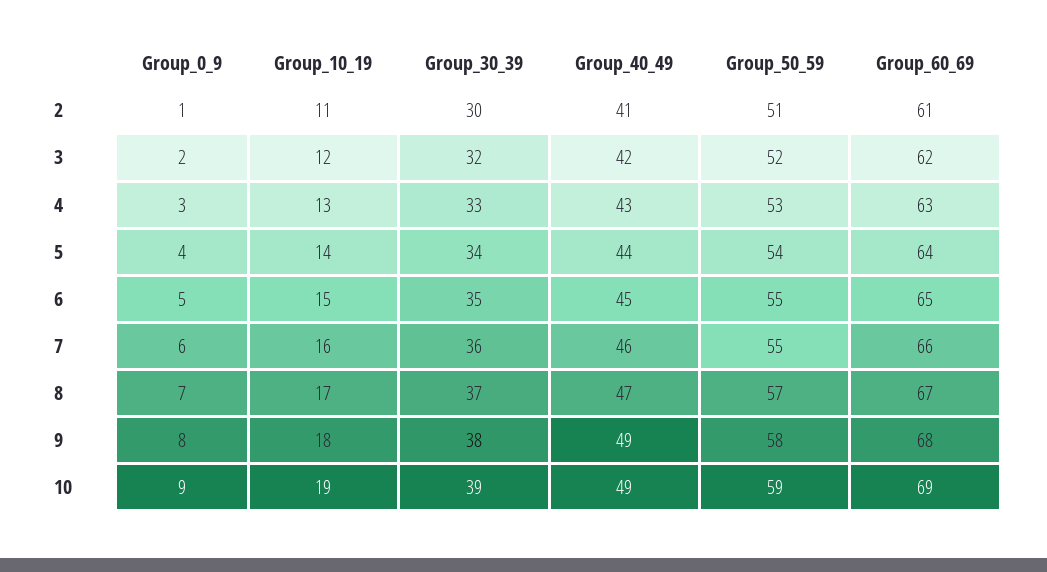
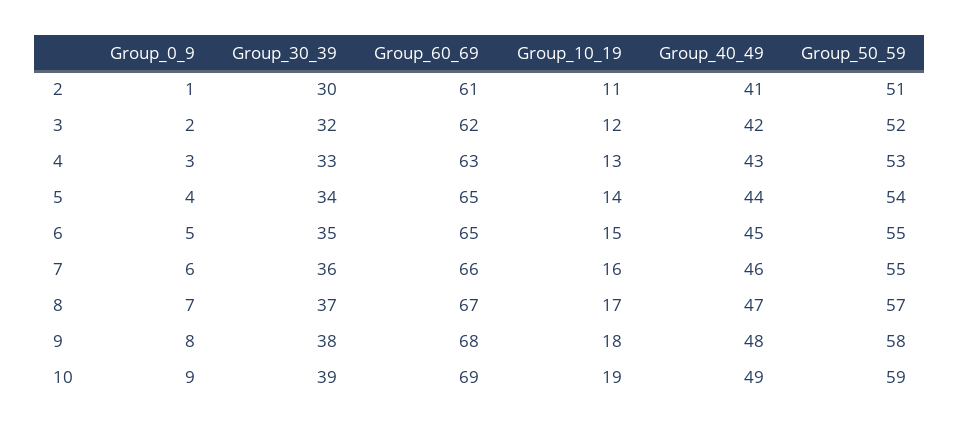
  {
    "Group_0_9": {
      "2": 1,
      "3": 2,
      "4": 3,
      "5": 4,
      "6": 5,
      "7": 6,
      "8": 7,
      "9": 8,
      "10": 9
    },
    "Group_10_19": {
      "2": 11,
      "3": 12,
      "4": 13,
      "5": 14,
      "6": 15,
      "7": 16,
      "8": 17,
      "9": 18,
      "10": 19
    },
    "Group_30_39": {
      "2": 30,
      "3": 32,
      "4": 33,
      "5": 34,
      "6": 35,
      "7": 36,
      "8": 37,
      "9": 38,
      "10": 39
    },
    "Group_40_49": {
      "2": 41,
      "3": 42,
      "4": 43,
      "5": 44,
      "6": 45,
      "7": 46,
      "8": 47,
-     "9": 49,
+     "9": 48,
      "10": 49
    },
    "Group_50_59": {
      "2": 51,
      "3": 52,
      "4": 53,
      "5": 54,
      "6": 55,
      "7": 55,
      "8": 57,
      "9": 58,
      "10": 59
    },
    "Group_60_69": {
      "2": 61,
      "3": 62,
      "4": 63,
-     "5": 64,
+     "5": 65,
      "6": 65,
      "7": 66,
      "8": 67,
      "9": 68,
      "10": 69
    }
  }

